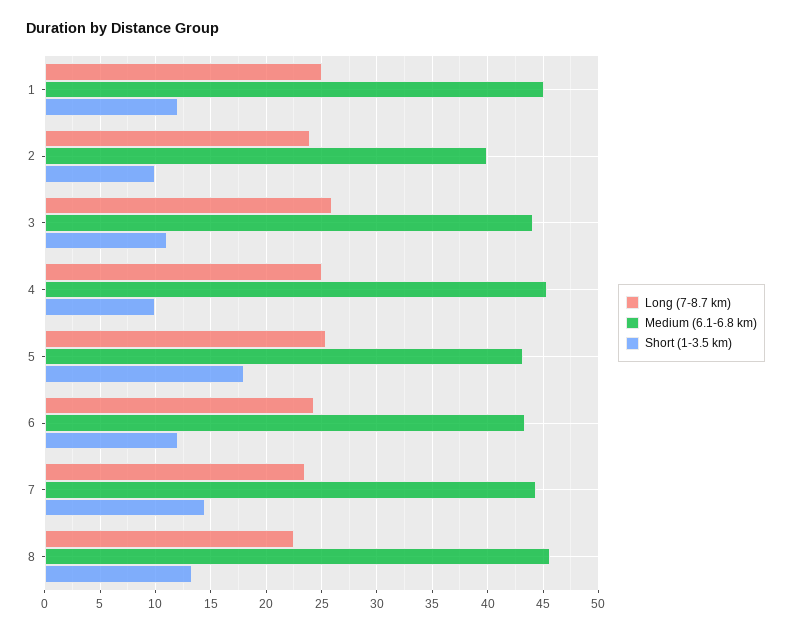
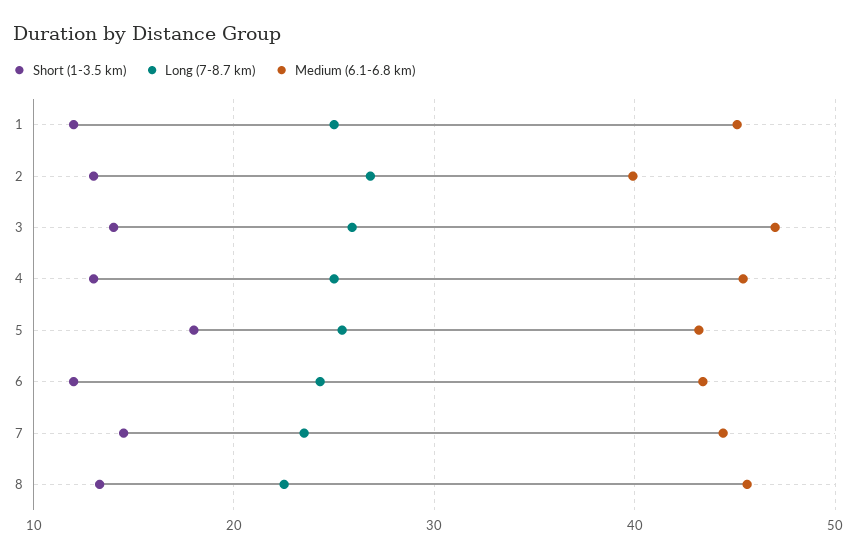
  {
    "Long (7-8.7 km)": {
      "1": 25,
-     "2": 24,
+     "2": 27,
      "3": 26,
      "4": 25,
      "5": 25,
      "6": 24,
      "7": 24,
      "8": 23
    },
    "Medium (6.1-6.8 km)": {
      "1": 45,
      "2": 40,
-     "3": 44,
+     "3": 47,
      "4": 45,
      "5": 43,
      "6": 43,
      "7": 44,
      "8": 46
    },
    "Short (1-3.5 km)": {
      "1": 12,
-     "2": 10,
+     "2": 13,
-     "3": 11,
+     "3": 14,
-     "4": 10,
+     "4": 13,
      "5": 18,
      "6": 12,
      "7": 15,
      "8": 13
    }
  }

